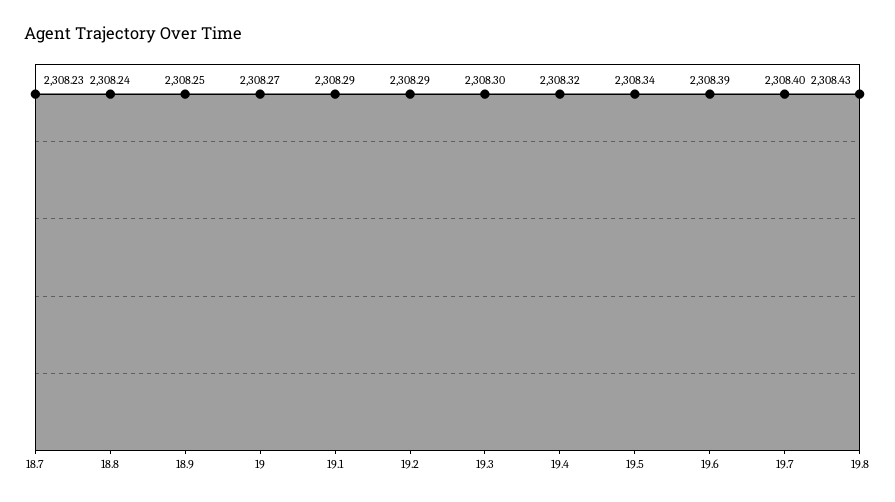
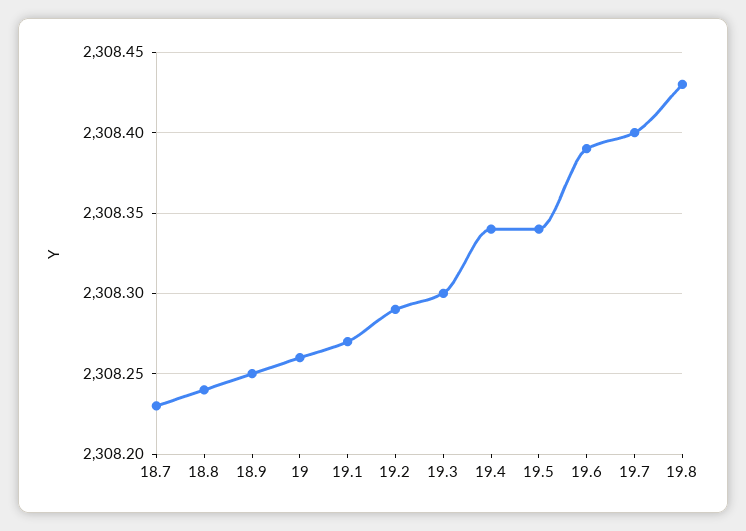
  {
    "18.7": 2308.23,
    "18.8": 2308.24,
    "18.9": 2308.25,
-   "19": 2308.27,
+   "19": 2308.26,
-   "19.1": 2308.29,
+   "19.1": 2308.27,
    "19.2": 2308.29,
    "19.3": 2308.3,
-   "19.4": 2308.32,
+   "19.4": 2308.34,
    "19.5": 2308.34,
    "19.6": 2308.39,
    "19.7": 2308.4,
    "19.8": 2308.43
  }

